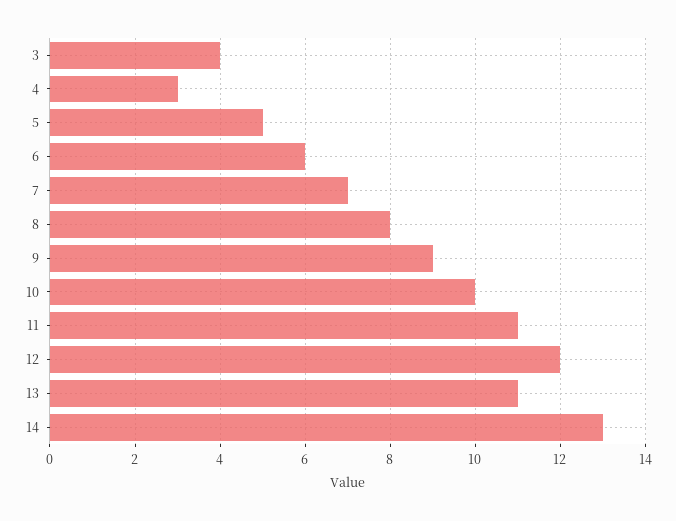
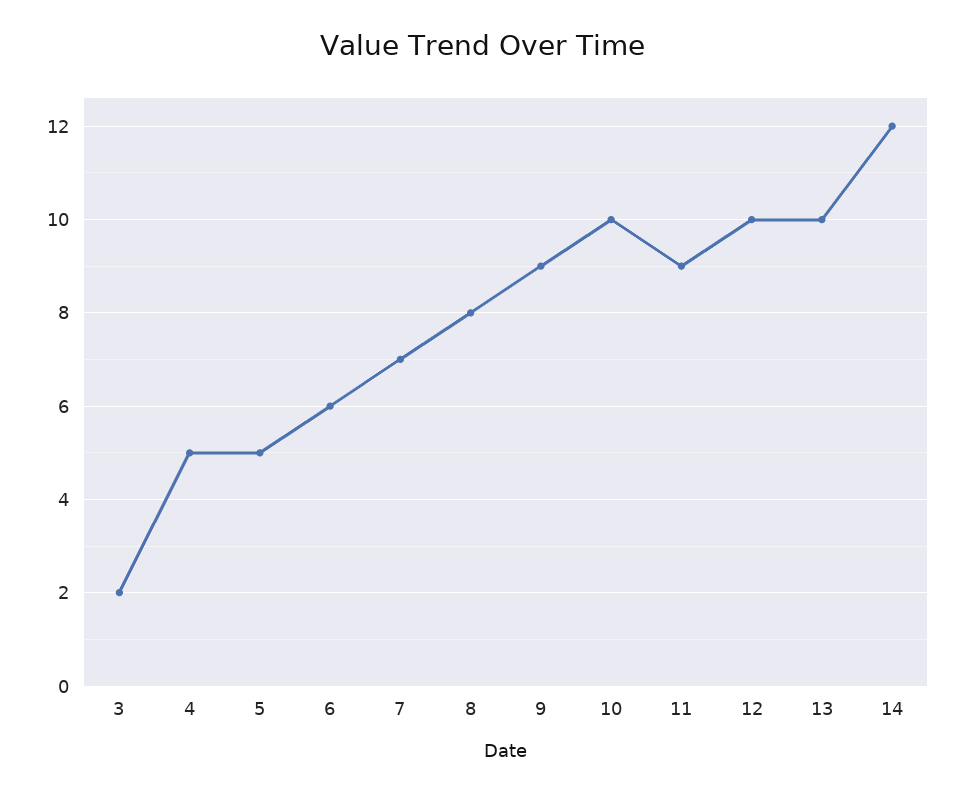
  {
-   "3": 4,
+   "3": 2,
-   "4": 3,
+   "4": 5,
    "5": 5,
    "6": 6,
    "7": 7,
    "8": 8,
    "9": 9,
    "10": 10,
-   "11": 11,
+   "11": 9,
-   "12": 12,
+   "12": 10,
-   "13": 11,
+   "13": 10,
-   "14": 13
+   "14": 12
  }

